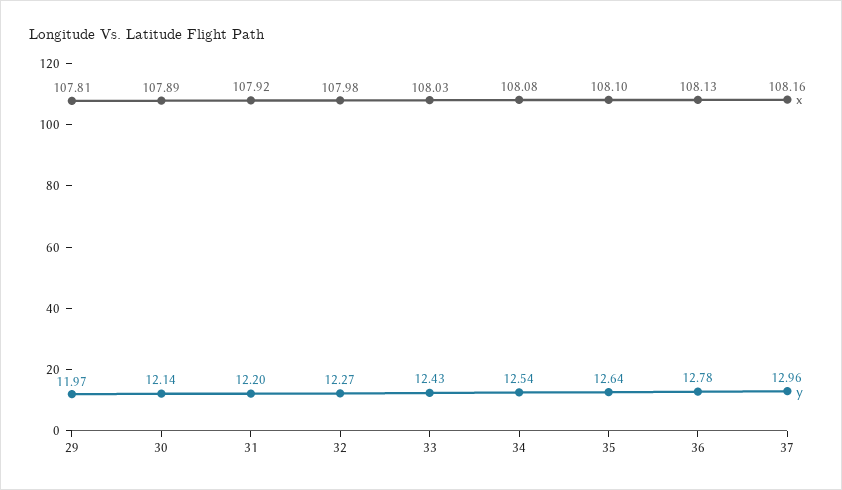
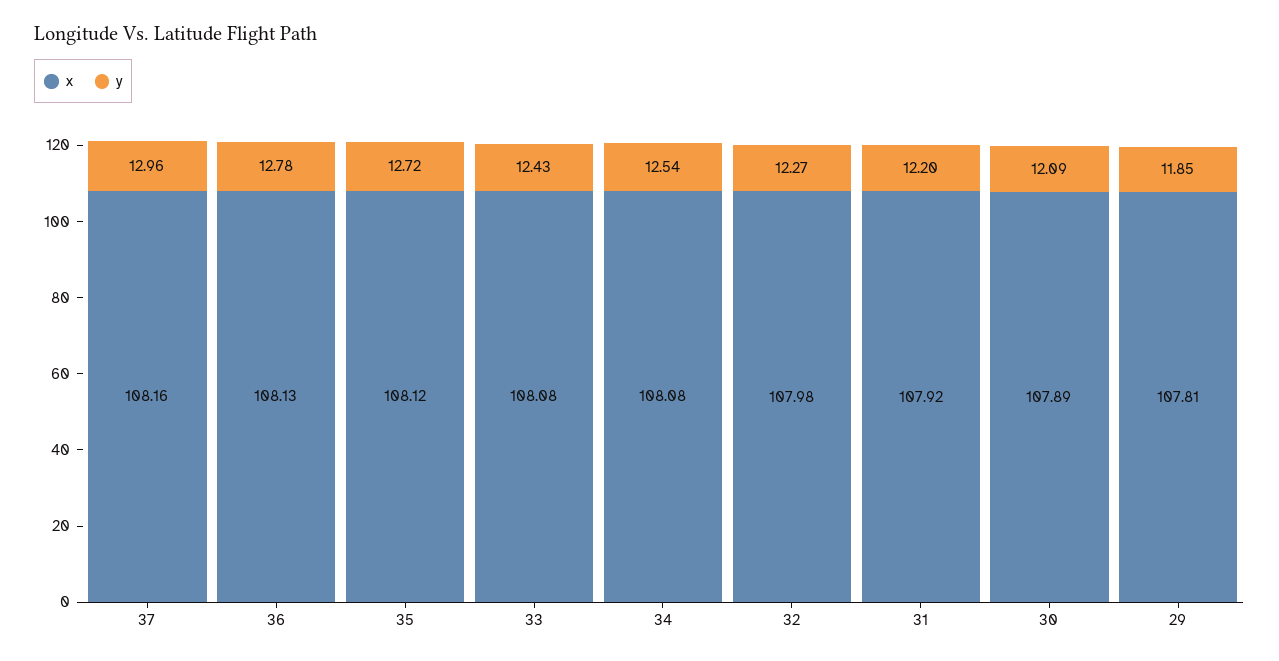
  {
    "x": {
      "29": 107.81,
      "30": 107.89,
      "31": 107.92,
      "32": 107.98,
-     "33": 108.03,
+     "33": 108.08,
      "34": 108.08,
-     "35": 108.1,
+     "35": 108.12,
      "36": 108.13,
      "37": 108.16
    },
    "y": {
-     "29": 11.97,
+     "29": 11.85,
-     "30": 12.14,
+     "30": 12.09,
      "31": 12.2,
      "32": 12.27,
      "33": 12.43,
      "34": 12.54,
-     "35": 12.64,
+     "35": 12.72,
      "36": 12.78,
      "37": 12.96
    }
  }

